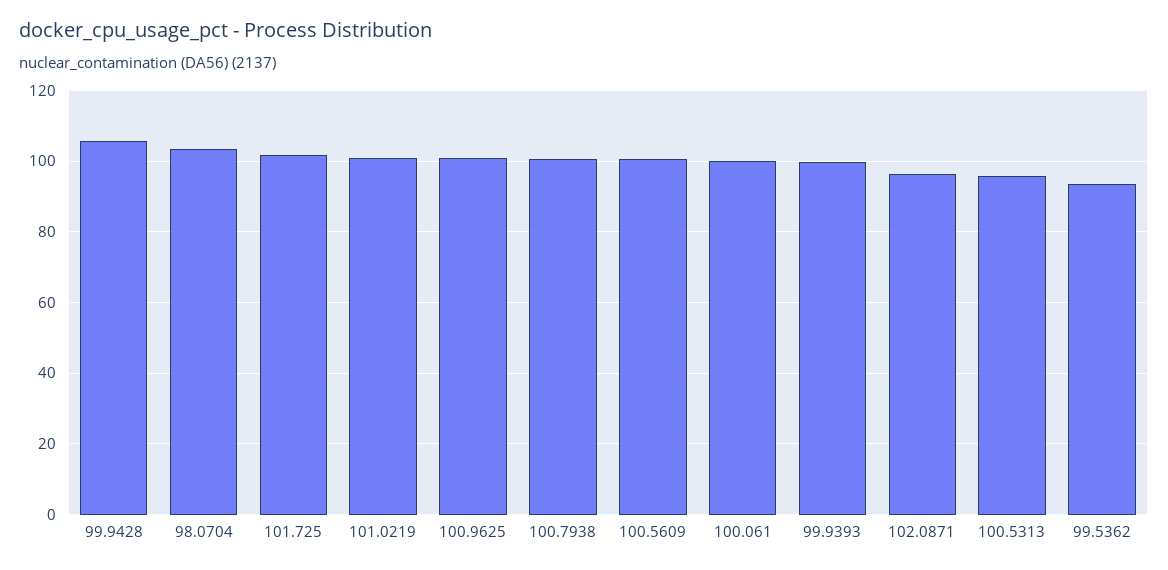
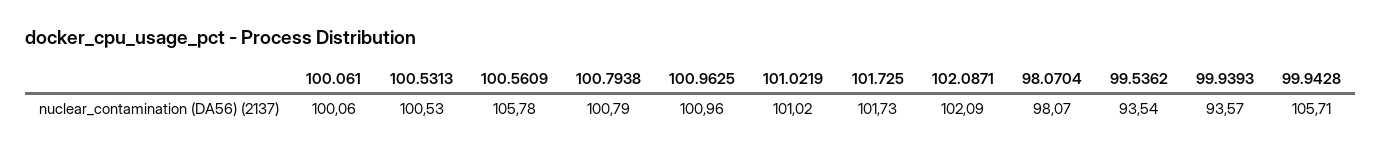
  {
    "99.9428": 105.71,
-   "98.0704": 104,
+   "98.0704": 98.07,
    "101.725": 101.73,
    "101.0219": 101.02,
    "100.9625": 100.96,
    "100.7938": 100.79,
-   "100.5609": 100,
+   "100.5609": 105.78,
    "100.061": 100.06,
-   "99.9393": 100,
+   "99.9393": 93.57,
-   "102.0871": 96,
+   "102.0871": 102.09,
-   "100.5313": 96,
+   "100.5313": 100.53,
    "99.5362": 93.54
  }

